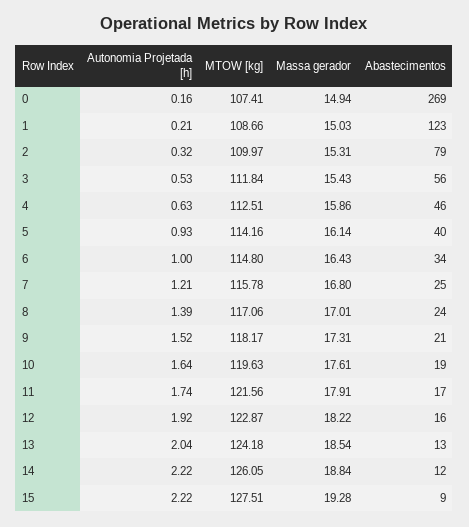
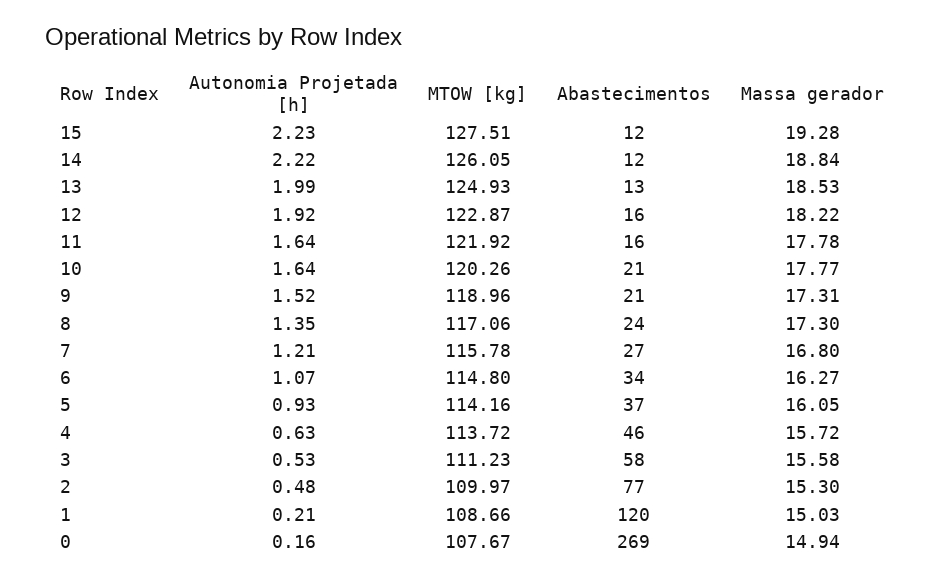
  {
    "Autonomia Projetada [h]": {
      "0": 0.16,
      "1": 0.21,
-     "2": 0.32,
+     "2": 0.48,
      "3": 0.53,
      "4": 0.63,
      "5": 0.93,
-     "6": 1,
+     "6": 1.07,
      "7": 1.21,
-     "8": 1.39,
+     "8": 1.35,
      "9": 1.52,
      "10": 1.64,
-     "11": 1.74,
+     "11": 1.64,
      "12": 1.92,
-     "13": 2.04,
+     "13": 1.99,
      "14": 2.22,
-     "15": 2.22
+     "15": 2.23
    },
    "MTOW [kg]": {
-     "0": 107.41,
+     "0": 107.67,
      "1": 108.66,
      "2": 109.97,
-     "3": 111.84,
+     "3": 111.23,
-     "4": 112.51,
+     "4": 113.72,
      "5": 114.16,
      "6": 114.8,
      "7": 115.78,
      "8": 117.06,
-     "9": 118.17,
+     "9": 118.96,
-     "10": 119.63,
+     "10": 120.26,
-     "11": 121.56,
+     "11": 121.92,
      "12": 122.87,
-     "13": 124.18,
+     "13": 124.93,
      "14": 126.05,
      "15": 127.51
    },
    "Massa gerador": {
      "0": 14.94,
      "1": 15.03,
-     "2": 15.31,
+     "2": 15.3,
-     "3": 15.43,
+     "3": 15.58,
-     "4": 15.86,
+     "4": 15.72,
-     "5": 16.14,
+     "5": 16.05,
-     "6": 16.43,
+     "6": 16.27,
      "7": 16.8,
-     "8": 17.01,
+     "8": 17.3,
      "9": 17.31,
-     "10": 17.61,
+     "10": 17.77,
-     "11": 17.91,
+     "11": 17.78,
      "12": 18.22,
-     "13": 18.54,
+     "13": 18.53,
      "14": 18.84,
      "15": 19.28
    },
    "Abastecimentos": {
      "0": 269,
-     "1": 123,
+     "1": 120,
-     "2": 79,
+     "2": 77,
-     "3": 56,
+     "3": 58,
      "4": 46,
-     "5": 40,
+     "5": 37,
      "6": 34,
-     "7": 25,
+     "7": 27,
      "8": 24,
      "9": 21,
-     "10": 19,
+     "10": 21,
-     "11": 17,
+     "11": 16,
      "12": 16,
      "13": 13,
      "14": 12,
-     "15": 9
+     "15": 12
    }
  }

